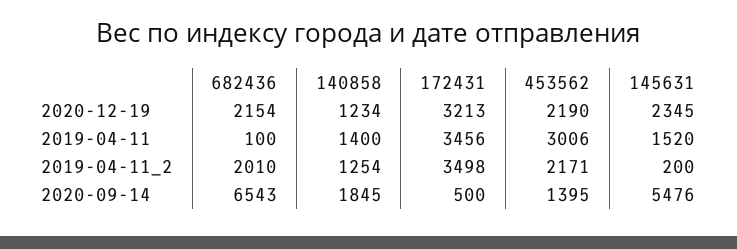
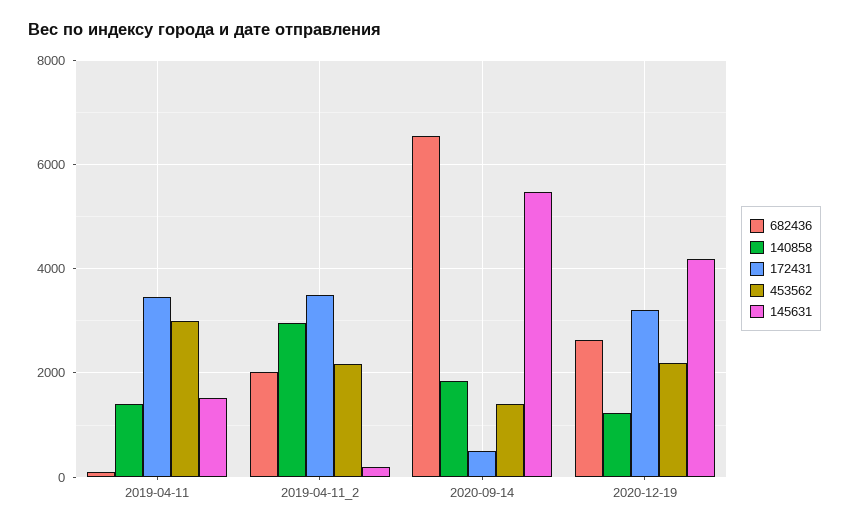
  {
    "682436": {
-     "2020-12-19": 2154,
+     "2020-12-19": 2600,
      "2019-04-11": 100,
      "2019-04-11_2": 2010,
      "2020-09-14": 6543
    },
    "140858": {
      "2020-12-19": 1234,
      "2019-04-11": 1400,
-     "2019-04-11_2": 1254,
+     "2019-04-11_2": 3000,
      "2020-09-14": 1845
    },
    "172431": {
      "2020-12-19": 3213,
      "2019-04-11": 3456,
      "2019-04-11_2": 3498,
      "2020-09-14": 500
    },
    "453562": {
      "2020-12-19": 2190,
      "2019-04-11": 3006,
      "2019-04-11_2": 2171,
      "2020-09-14": 1395
    },
    "145631": {
-     "2020-12-19": 2345,
+     "2020-12-19": 4200,
      "2019-04-11": 1520,
      "2019-04-11_2": 200,
      "2020-09-14": 5476
    }
  }

